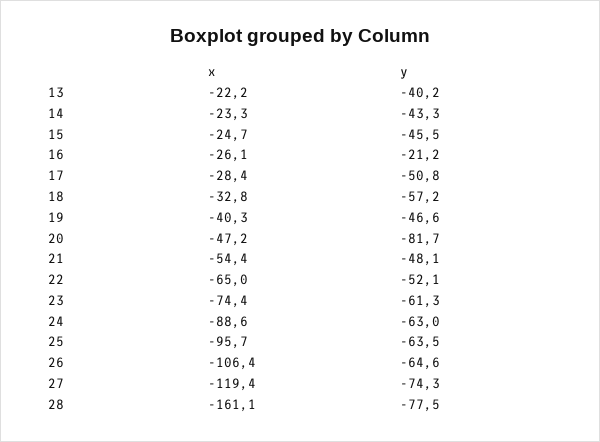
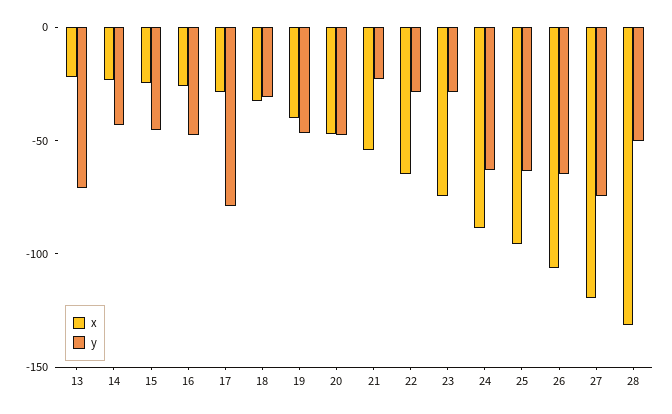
  {
    "x": {
      "13": -22.2,
      "14": -23.3,
      "15": -24.7,
      "16": -26.1,
      "17": -28.4,
      "18": -32.8,
      "19": -40.3,
      "20": -47.2,
      "21": -54.4,
      "22": -65,
      "23": -74.4,
      "24": -88.6,
      "25": -95.7,
      "26": -106.4,
      "27": -119.4,
-     "28": -161.1
+     "28": -130
    },
    "y": {
-     "13": -40.2,
+     "13": -70,
      "14": -43.3,
      "15": -45.5,
-     "16": -21.2,
+     "16": -50,
-     "17": -50.8,
+     "17": -80,
-     "18": -57.2,
+     "18": -30,
      "19": -46.6,
-     "20": -81.7,
+     "20": -50,
-     "21": -48.1,
+     "21": -20,
-     "22": -52.1,
+     "22": -30,
-     "23": -61.3,
+     "23": -30,
      "24": -63,
      "25": -63.5,
      "26": -64.6,
      "27": -74.3,
-     "28": -77.5
+     "28": -50
    }
  }

